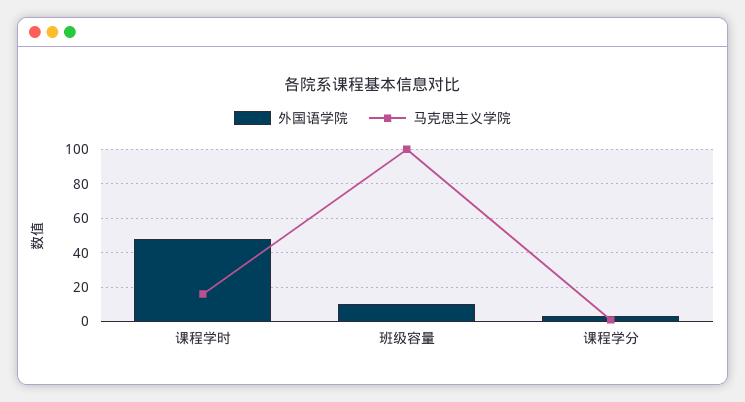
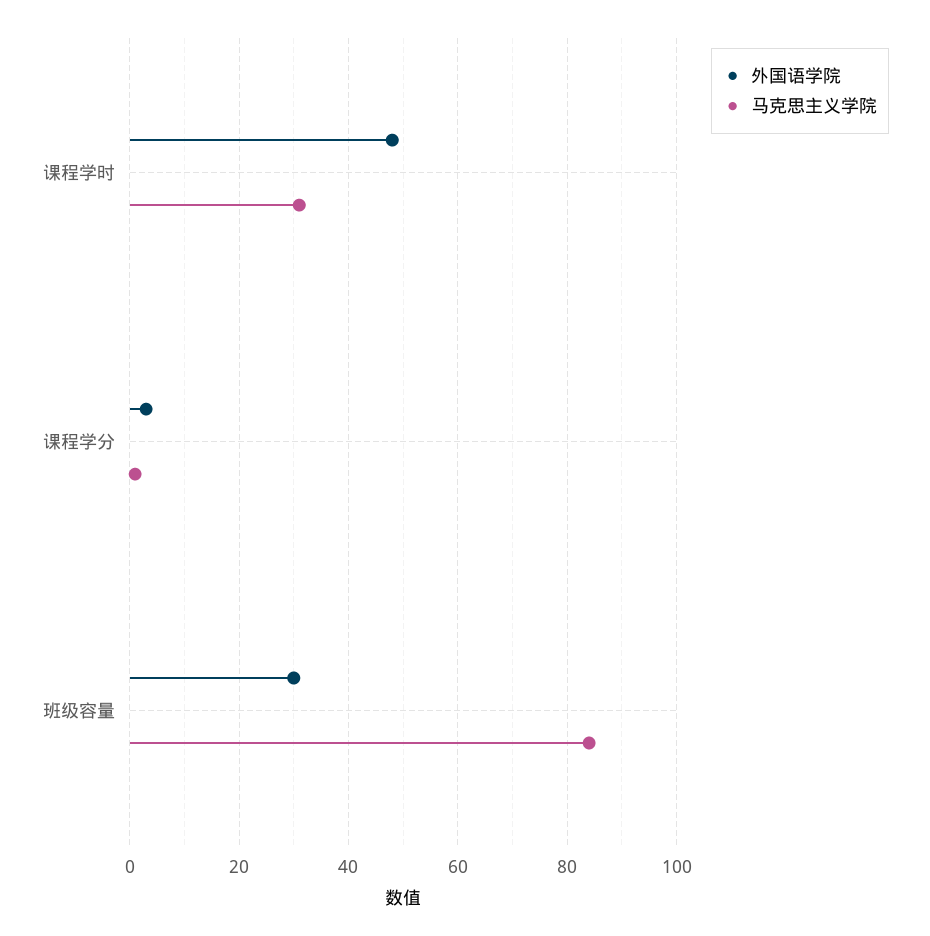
  {
    "外国语学院": {
      "课程学时": 50,
-     "班级容量": 10,
+     "班级容量": 30,
      "课程学分": 5
    },
    "马克思主义学院": {
-     "课程学时": 15,
+     "课程学时": 30,
-     "班级容量": 100,
+     "班级容量": 85,
      "课程学分": 0
    }
  }

